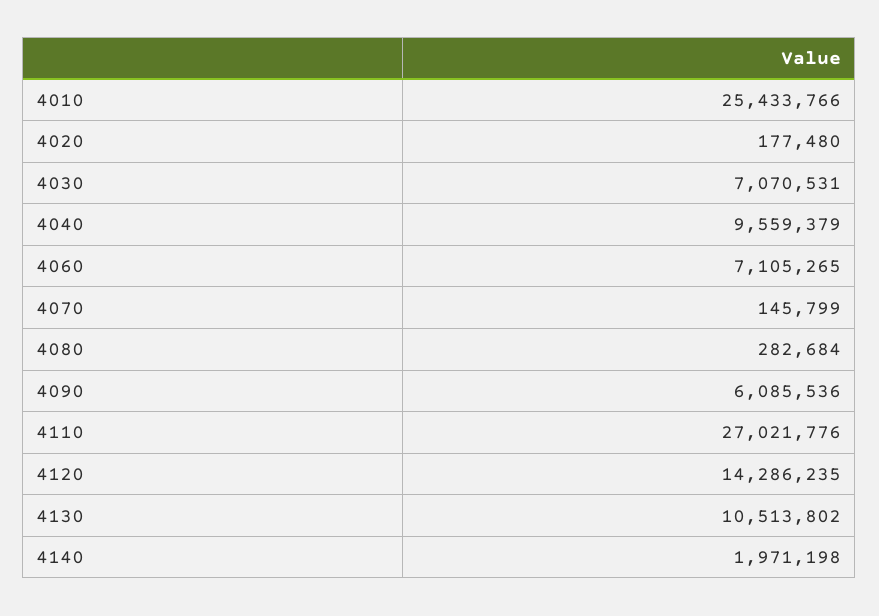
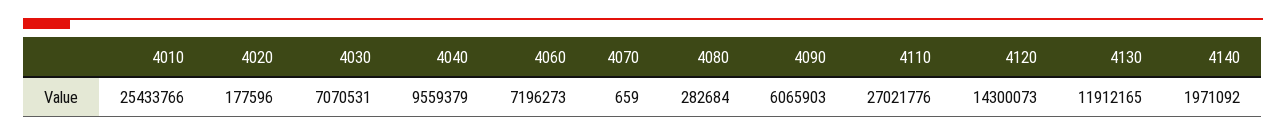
  {
    "4010": 25433766,
-   "4020": 177480,
+   "4020": 177596,
    "4030": 7070531,
    "4040": 9559379,
-   "4060": 7105265,
+   "4060": 7196273,
-   "4070": 145799,
+   "4070": 659,
    "4080": 282684,
-   "4090": 6085536,
+   "4090": 6065903,
    "4110": 27021776,
-   "4120": 14286235,
+   "4120": 14300073,
-   "4130": 10513802,
+   "4130": 11912165,
-   "4140": 1971198
+   "4140": 1971092
  }

